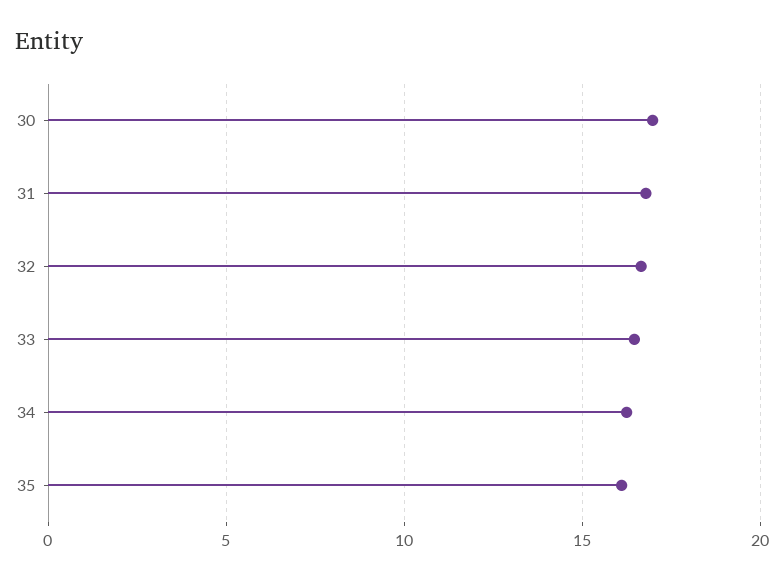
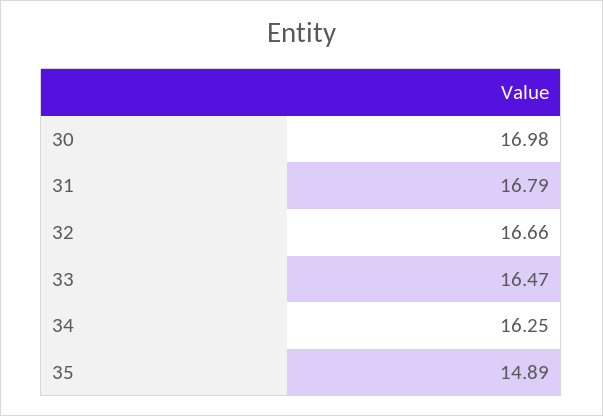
  {
    "30": 16.98,
    "31": 16.79,
    "32": 16.66,
    "33": 16.47,
    "34": 16.25,
-   "35": 16
+   "35": 14.89
  }

